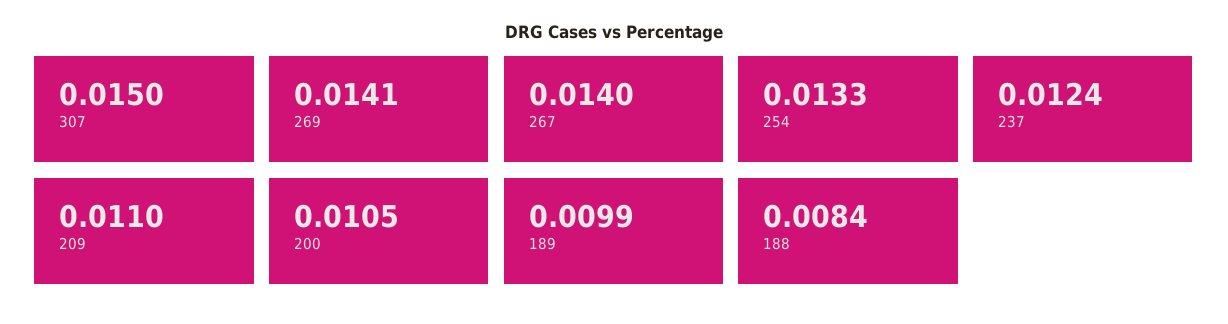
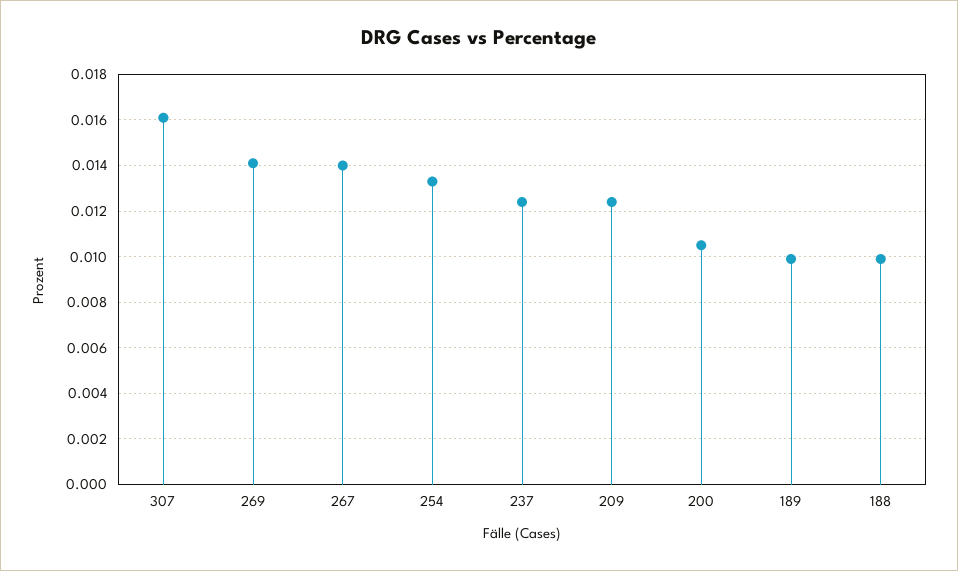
  {
-   "307": 0.015,
+   "307": 0.016,
    "269": 0.0141,
    "267": 0.014,
    "254": 0.0133,
    "237": 0.0124,
-   "209": 0.011,
+   "209": 0.0125,
    "200": 0.0105,
    "189": 0.0099,
-   "188": 0.0084
+   "188": 0.01
  }

